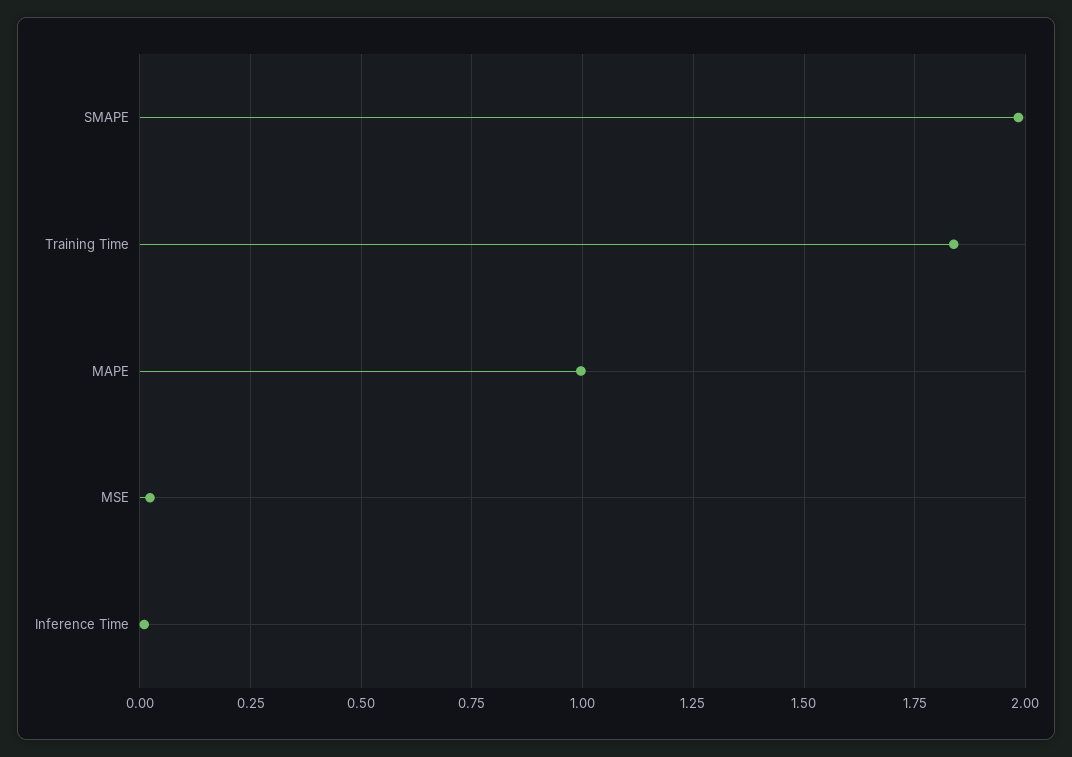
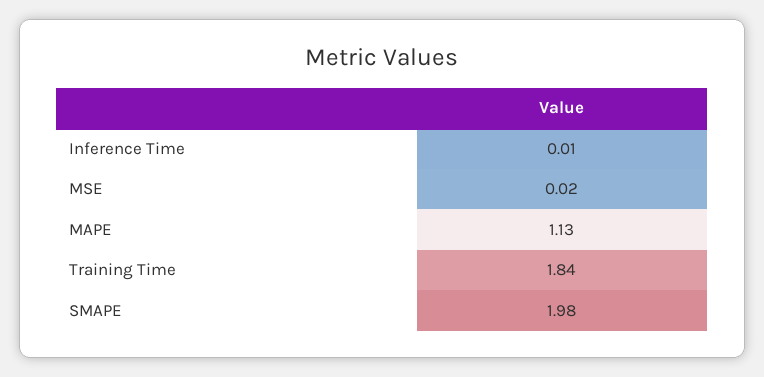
  {
    "SMAPE": 1.98,
    "Training Time": 1.84,
-   "MAPE": 1,
+   "MAPE": 1.13,
    "MSE": 0.02,
    "Inference Time": 0.01
  }

